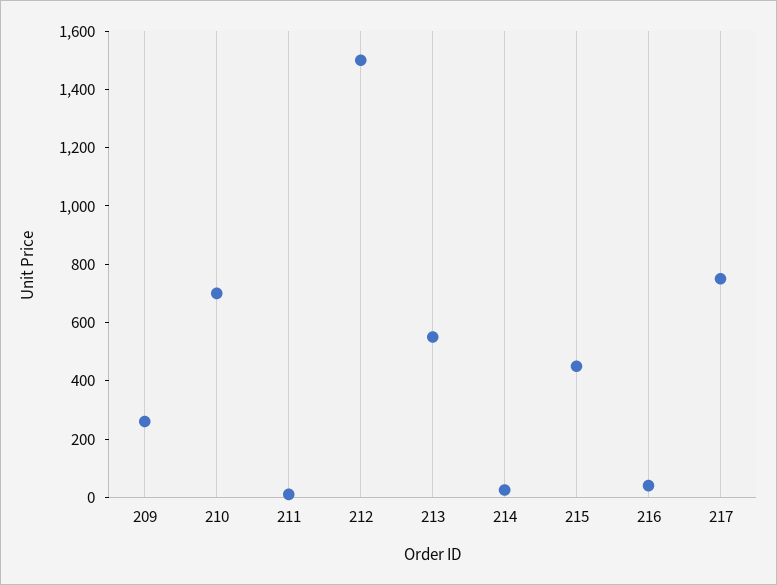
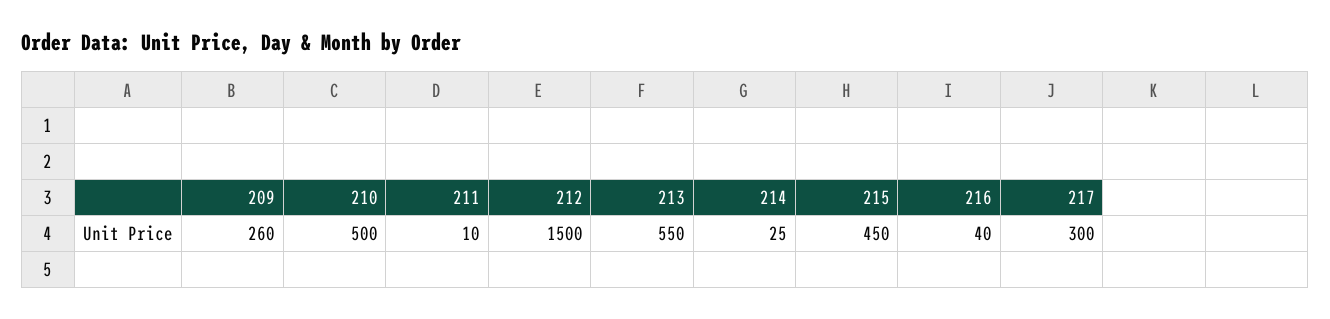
  {
    "209": 260,
-   "210": 700,
+   "210": 500,
    "211": 10,
    "212": 1500,
    "213": 550,
    "214": 25,
    "215": 450,
    "216": 40,
-   "217": 750
+   "217": 300
  }

